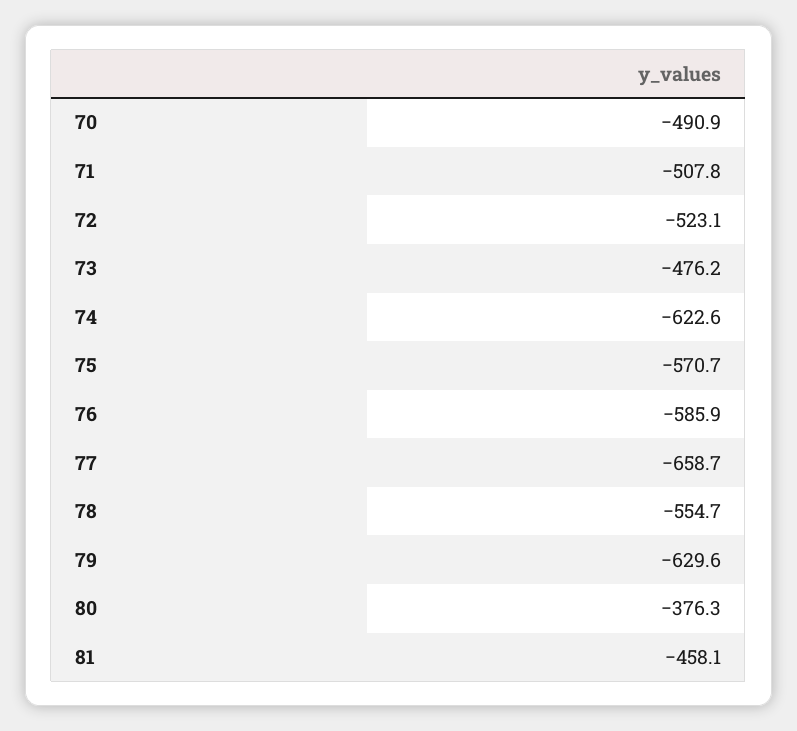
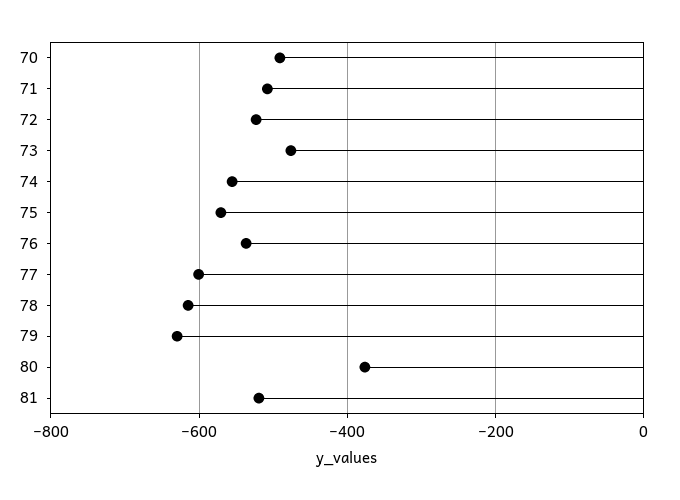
  {
    "70": -490.9,
    "71": -507.8,
    "72": -523.1,
    "73": -476.2,
-   "74": -622.6,
+   "74": -560,
    "75": -570.7,
-   "76": -585.9,
+   "76": -540,
-   "77": -658.7,
+   "77": -600,
-   "78": -554.7,
+   "78": -620,
    "79": -629.6,
    "80": -376.3,
-   "81": -458.1
+   "81": -520
  }

